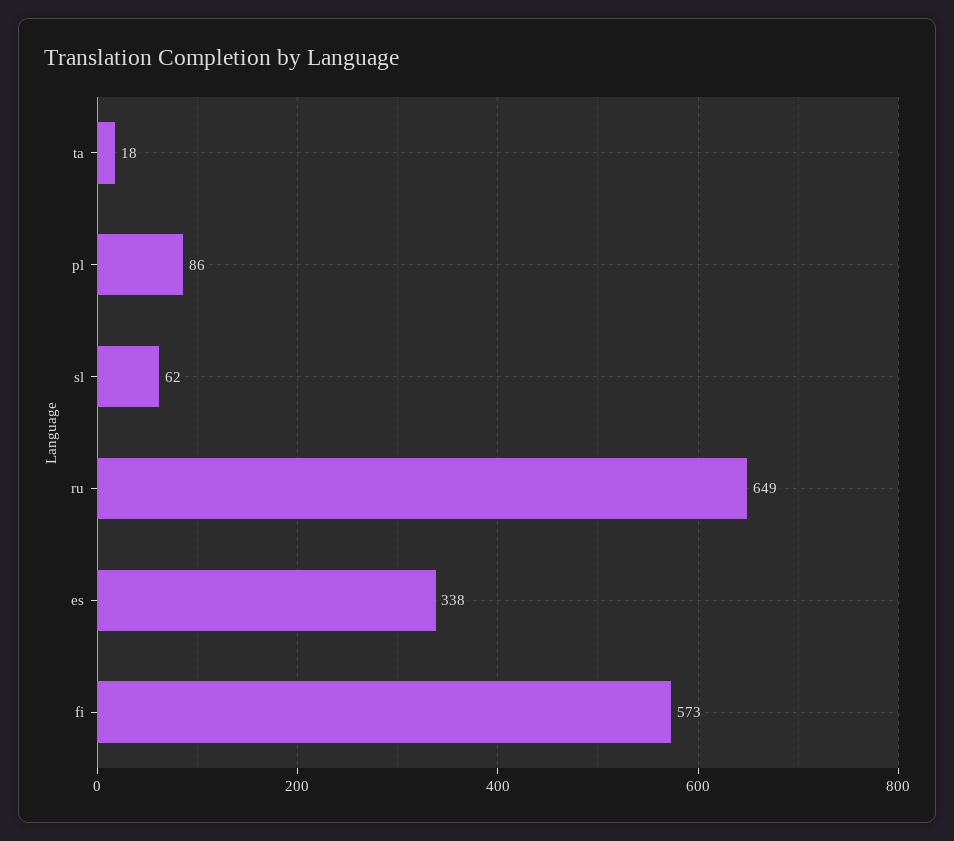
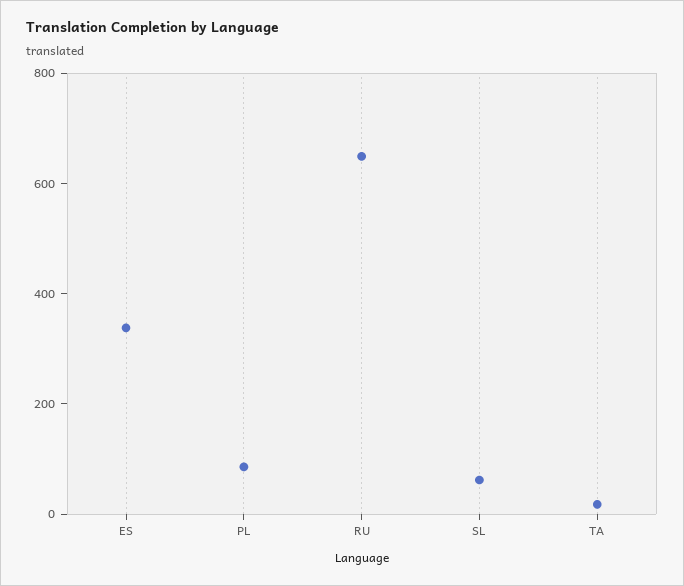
  {
    "ta": 18,
    "pl": 86,
    "sl": 62,
    "ru": 649,
-   "es": 338,
+   "es": 338
-   "fi": 573
  }

